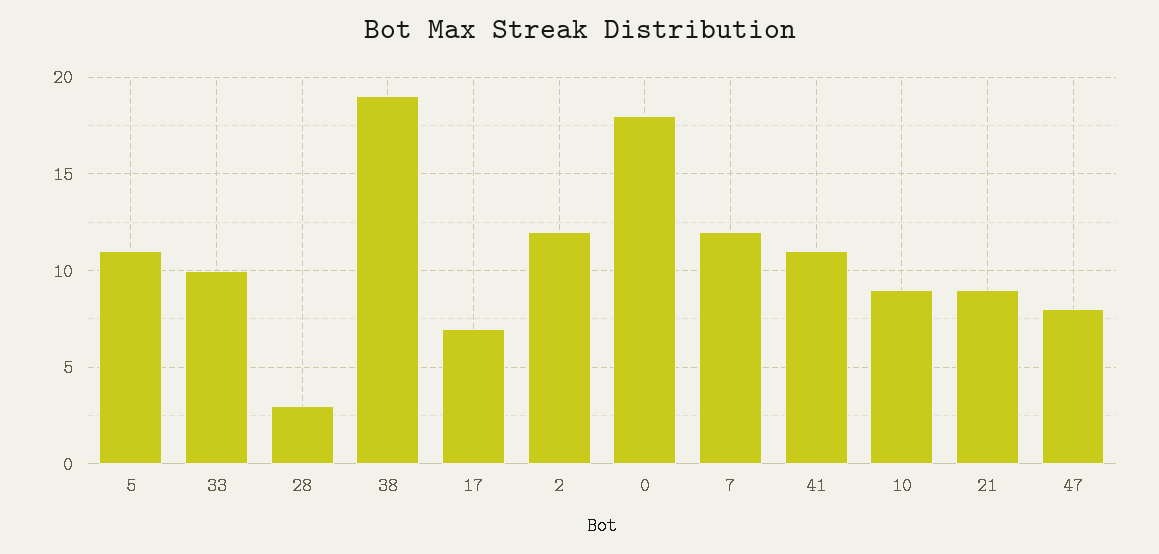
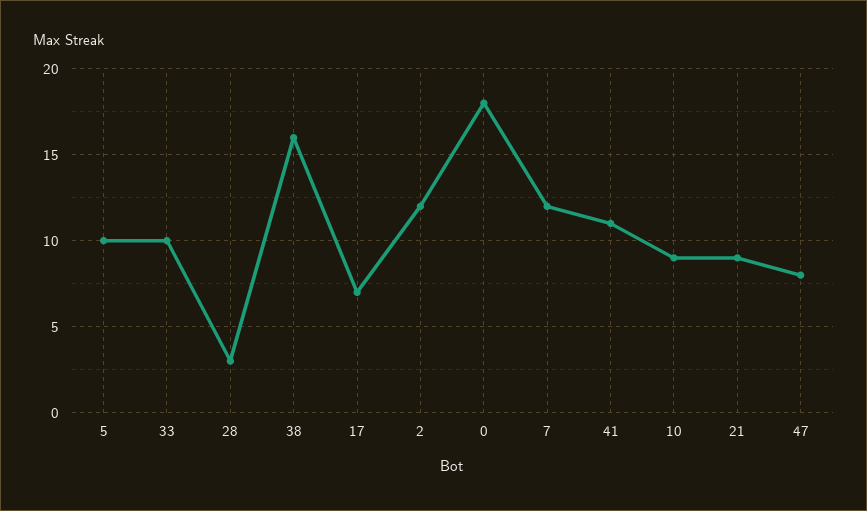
  {
-   "5": 11,
+   "5": 10,
    "33": 10,
    "28": 3,
-   "38": 19,
+   "38": 16,
    "17": 7,
    "2": 12,
    "0": 18,
    "7": 12,
    "41": 11,
    "10": 9,
    "21": 9,
    "47": 8
  }

